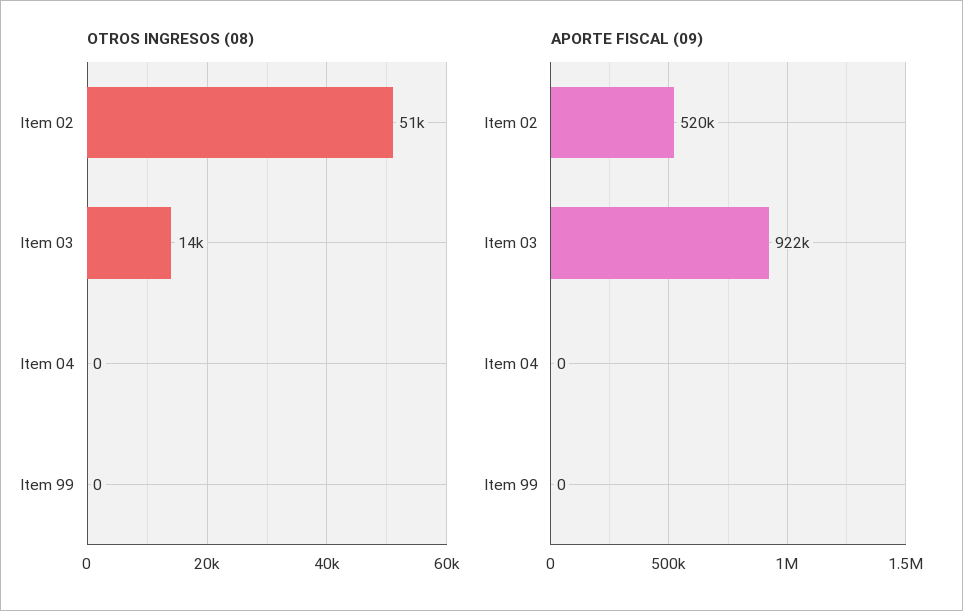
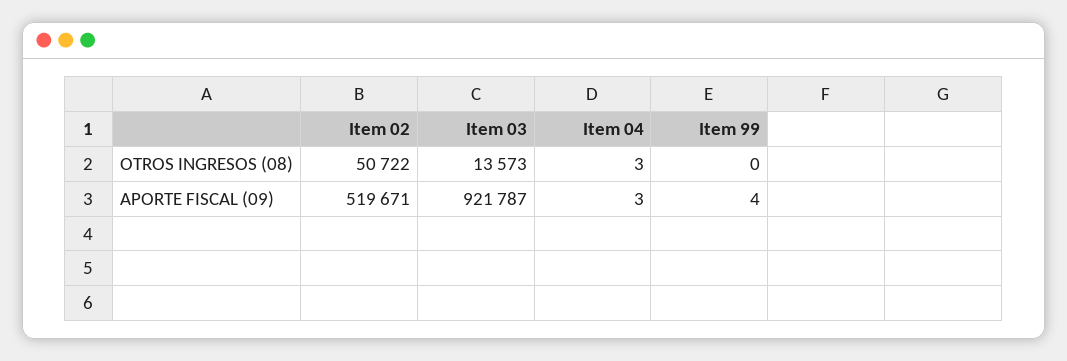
  {
    "OTROS INGRESOS (08)": {
      "Item 02": 50722,
      "Item 03": 13573,
-     "Item 04": 0,
+     "Item 04": 3,
      "Item 99": 0
    },
    "APORTE FISCAL (09)": {
      "Item 02": 519671,
      "Item 03": 921787,
-     "Item 04": 0,
+     "Item 04": 3,
-     "Item 99": 0
+     "Item 99": 4
    }
  }

